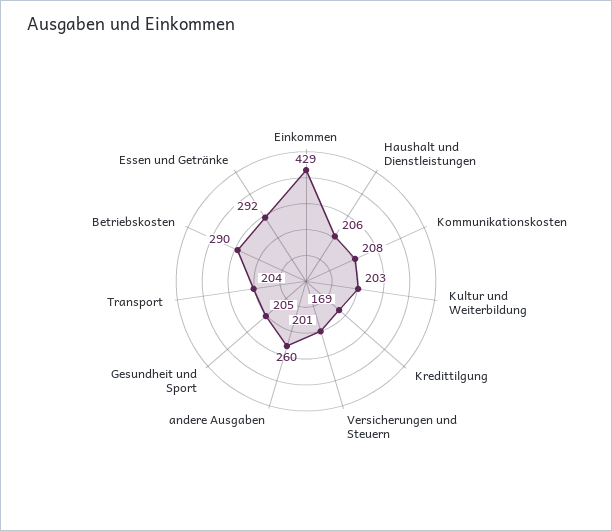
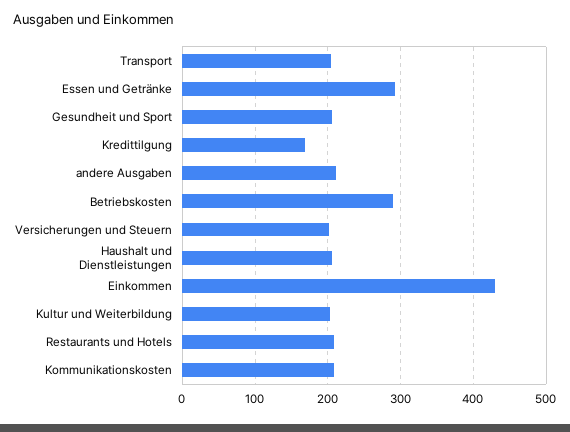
  {
    "Einkommen": 429,
    "Haushalt und Dienstleistungen": 206,
    "Kommunikationskosten": 208,
    "Kultur und Weiterbildung": 203,
    "Kredittilgung": 169,
    "Versicherungen und Steuern": 201,
-   "andere Ausgaben": 260,
+   "andere Ausgaben": 210,
    "Gesundheit und Sport": 205,
    "Transport": 204,
    "Betriebskosten": 290,
-   "Essen und Getränke": 292
+   "Essen und Getränke": 292,
+   "Restaurants und Hotels": 210
  }

